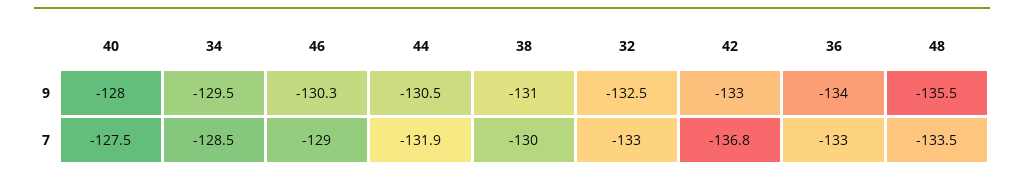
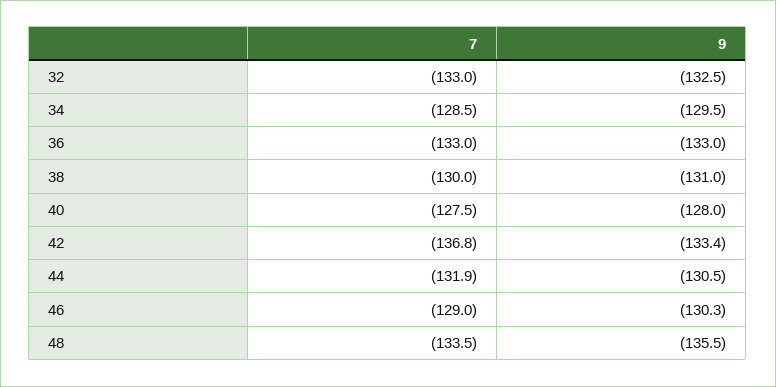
  {
    "40": {
      "9": -128,
      "7": -127.5
    },
    "34": {
      "9": -129.5,
      "7": -128.5
    },
    "46": {
      "9": -130.3,
      "7": -129
    },
    "44": {
      "9": -130.5,
      "7": -131.9
    },
    "38": {
      "9": -131,
      "7": -130
    },
    "32": {
      "9": -132.5,
      "7": -133
    },
    "42": {
-     "9": -133,
+     "9": -133.4,
      "7": -136.8
    },
    "36": {
-     "9": -134,
+     "9": -133,
      "7": -133
    },
    "48": {
      "9": -135.5,
      "7": -133.5
    }
  }

